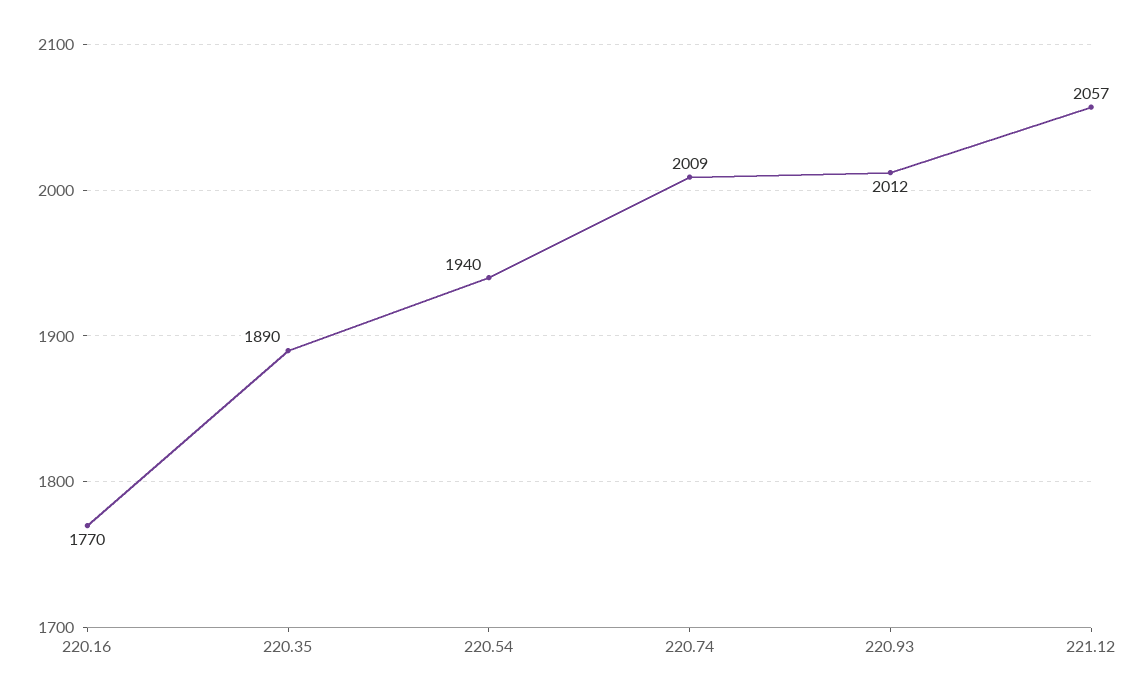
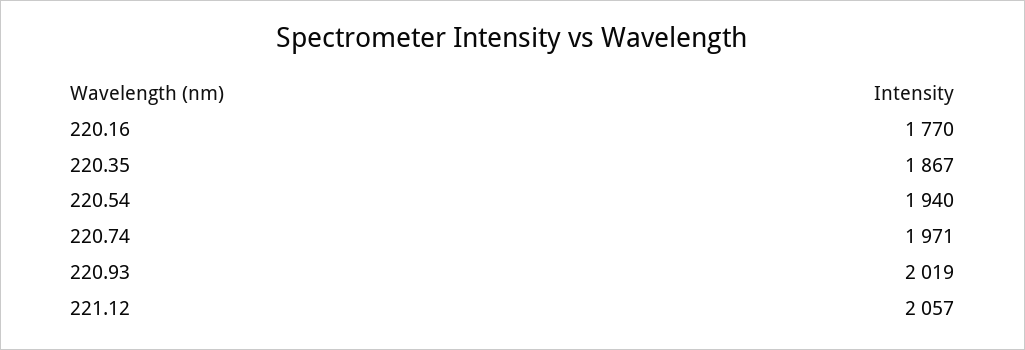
  {
    "220.16": 1770,
-   "220.35": 1890,
+   "220.35": 1867,
    "220.54": 1940,
-   "220.74": 2009,
+   "220.74": 1971,
-   "220.93": 2012,
+   "220.93": 2019,
    "221.12": 2057
  }

